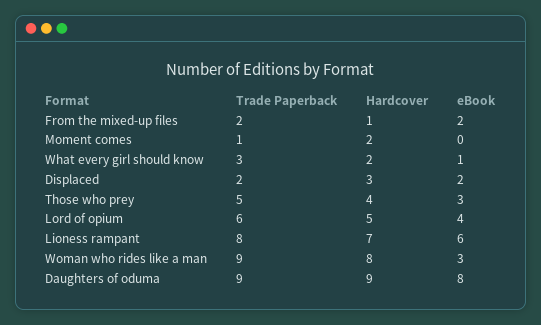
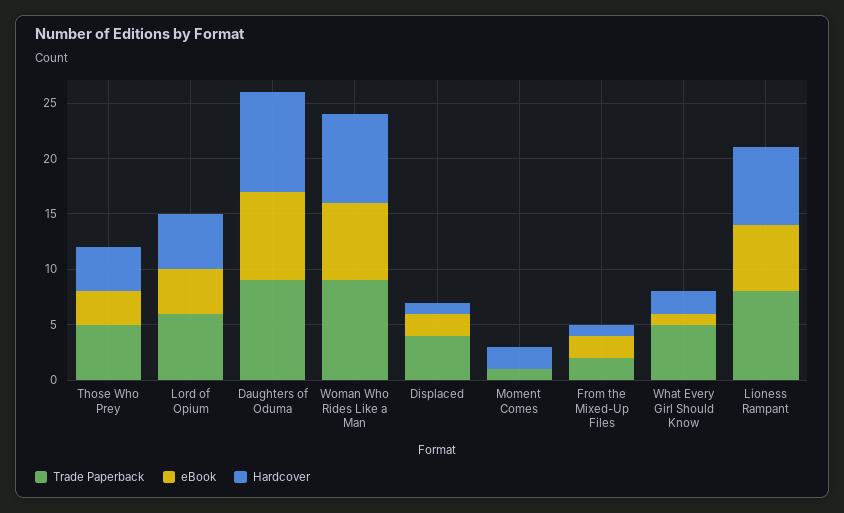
  {
    "Trade Paperback": {
      "From the mixed-up files": 2,
      "Moment comes": 1,
-     "What every girl should know": 3,
+     "What every girl should know": 5,
-     "Displaced": 2,
+     "Displaced": 4,
      "Those who prey": 5,
      "Lord of opium": 6,
      "Lioness rampant": 8,
      "Woman who rides like a man": 9,
      "Daughters of oduma": 9
    },
    "Hardcover": {
      "From the mixed-up files": 1,
      "Moment comes": 2,
      "What every girl should know": 2,
-     "Displaced": 3,
+     "Displaced": 1,
      "Those who prey": 4,
      "Lord of opium": 5,
      "Lioness rampant": 7,
      "Woman who rides like a man": 8,
      "Daughters of oduma": 9
    },
    "eBook": {
      "From the mixed-up files": 2,
      "Moment comes": 0,
      "What every girl should know": 1,
      "Displaced": 2,
      "Those who prey": 3,
      "Lord of opium": 4,
      "Lioness rampant": 6,
-     "Woman who rides like a man": 3,
+     "Woman who rides like a man": 7,
      "Daughters of oduma": 8
    }
  }

